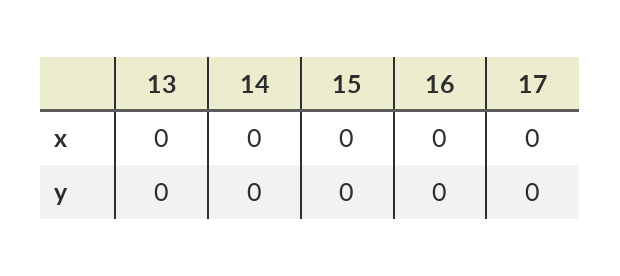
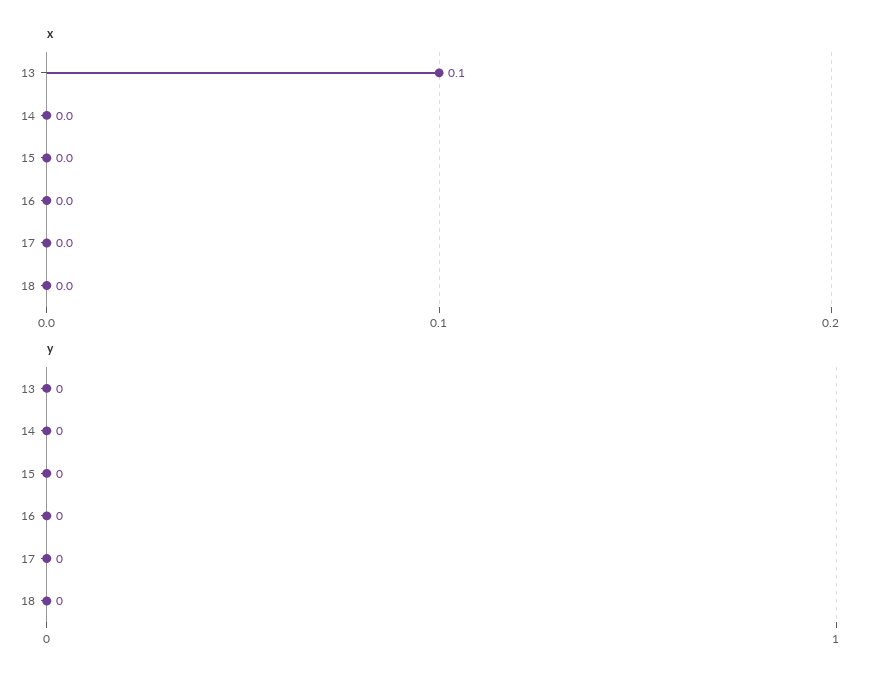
  {
    "x": {
-     "13": 0,
+     "13": 0.1,
      "14": 0,
      "15": 0,
      "16": 0,
-     "17": 0
+     "17": 0,
+     "18": 0
    },
    "y": {
      "13": 0,
      "14": 0,
      "15": 0,
      "16": 0,
-     "17": 0
+     "17": 0,
+     "18": 0
    }
  }

